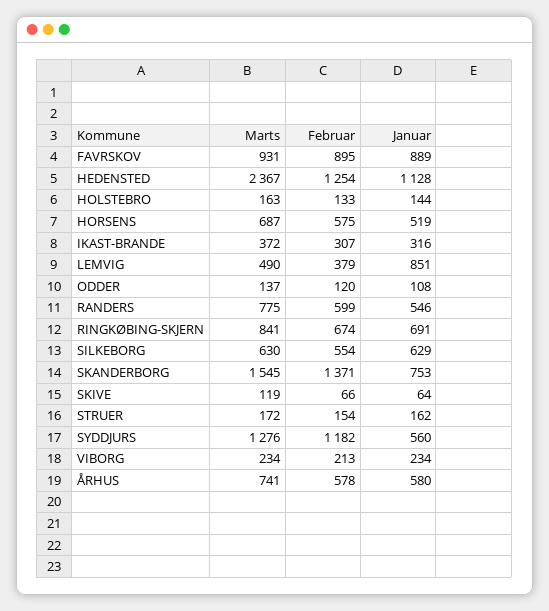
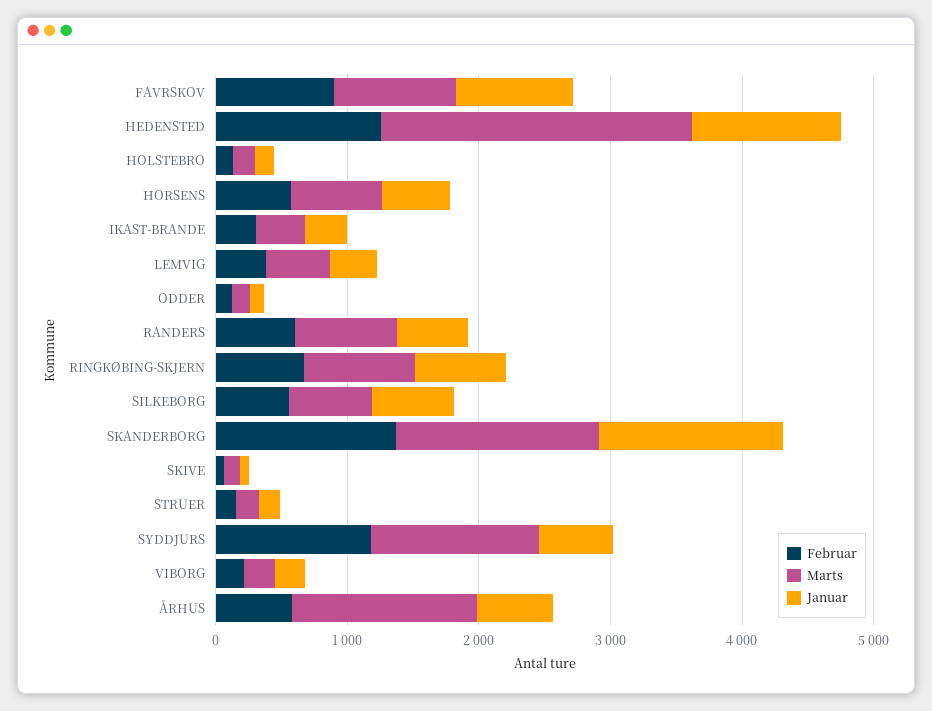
  {
    "Marts": {
      "FAVRSKOV": 931,
      "HEDENSTED": 2367,
      "HOLSTEBRO": 163,
      "HORSENS": 687,
      "IKAST-BRANDE": 372,
      "LEMVIG": 490,
      "ODDER": 137,
      "RANDERS": 775,
      "RINGKØBING-SKJERN": 841,
      "SILKEBORG": 630,
      "SKANDERBORG": 1545,
      "SKIVE": 119,
      "STRUER": 172,
      "SYDDJURS": 1276,
      "VIBORG": 234,
-     "ÅRHUS": 741
+     "ÅRHUS": 1400
    },
    "Februar": {
      "FAVRSKOV": 895,
      "HEDENSTED": 1254,
      "HOLSTEBRO": 133,
      "HORSENS": 575,
      "IKAST-BRANDE": 307,
      "LEMVIG": 379,
      "ODDER": 120,
      "RANDERS": 599,
      "RINGKØBING-SKJERN": 674,
      "SILKEBORG": 554,
      "SKANDERBORG": 1371,
      "SKIVE": 66,
      "STRUER": 154,
      "SYDDJURS": 1182,
      "VIBORG": 213,
      "ÅRHUS": 578
    },
    "Januar": {
      "FAVRSKOV": 889,
      "HEDENSTED": 1128,
      "HOLSTEBRO": 144,
      "HORSENS": 519,
      "IKAST-BRANDE": 316,
-     "LEMVIG": 851,
+     "LEMVIG": 400,
      "ODDER": 108,
      "RANDERS": 546,
      "RINGKØBING-SKJERN": 691,
      "SILKEBORG": 629,
-     "SKANDERBORG": 753,
+     "SKANDERBORG": 1400,
      "SKIVE": 64,
      "STRUER": 162,
      "SYDDJURS": 560,
      "VIBORG": 234,
      "ÅRHUS": 580
    }
  }

